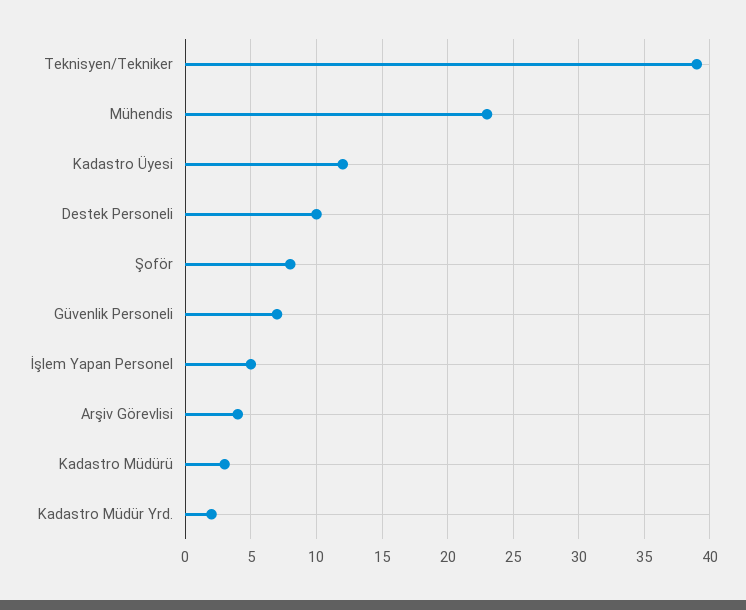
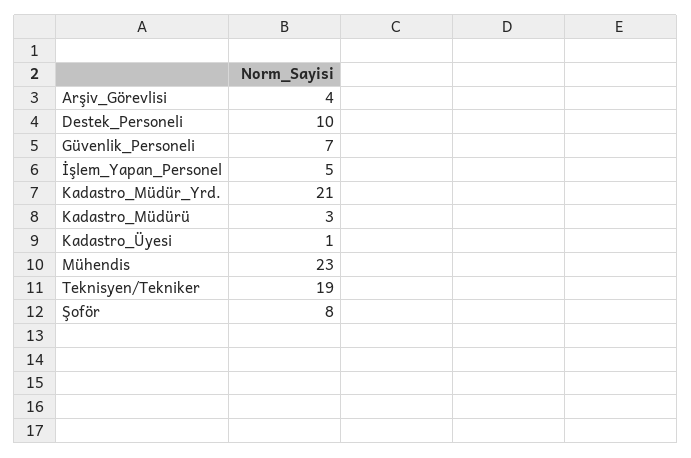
  {
-   "Teknisyen/Tekniker": 39,
+   "Teknisyen/Tekniker": 19,
    "Mühendis": 23,
-   "Kadastro Üyesi": 12,
+   "Kadastro Üyesi": 1,
    "Destek Personeli": 10,
    "Şoför": 8,
    "Güvenlik Personeli": 7,
    "İşlem Yapan Personel": 5,
    "Arşiv Görevlisi": 4,
    "Kadastro Müdürü": 3,
-   "Kadastro Müdür Yrd.": 2
+   "Kadastro Müdür Yrd.": 21
  }

